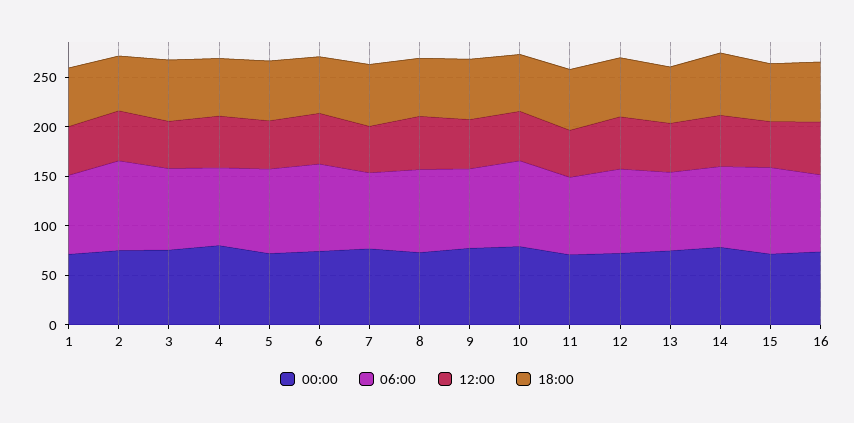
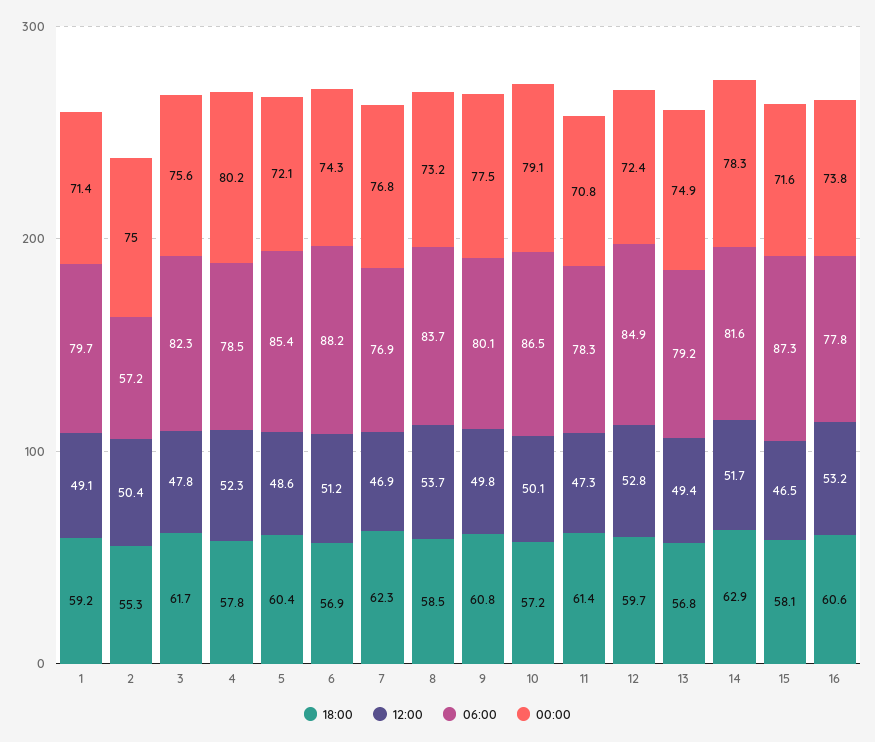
  {
    "00:00": {
      "1": 71.4,
      "2": 75,
      "3": 75.6,
      "4": 80.2,
      "5": 72.1,
      "6": 74.3,
      "7": 76.8,
      "8": 73.2,
      "9": 77.5,
      "10": 79.1,
      "11": 70.8,
      "12": 72.4,
      "13": 74.9,
      "14": 78.3,
      "15": 71.6,
      "16": 73.8
    },
    "06:00": {
      "1": 79.7,
-     "2": 90,
+     "2": 57.2,
      "3": 82.3,
      "4": 78.5,
      "5": 85.4,
      "6": 88.2,
      "7": 76.9,
      "8": 83.7,
      "9": 80.1,
      "10": 86.5,
      "11": 78.3,
      "12": 84.9,
      "13": 79.2,
      "14": 81.6,
      "15": 87.3,
      "16": 77.8
    },
    "12:00": {
      "1": 49.1,
      "2": 50.4,
      "3": 47.8,
      "4": 52.3,
      "5": 48.6,
      "6": 51.2,
      "7": 46.9,
      "8": 53.7,
      "9": 49.8,
      "10": 50.1,
      "11": 47.3,
      "12": 52.8,
      "13": 49.4,
      "14": 51.7,
      "15": 46.5,
      "16": 53.2
    },
    "18:00": {
      "1": 59.2,
      "2": 55.3,
      "3": 61.7,
      "4": 57.8,
      "5": 60.4,
      "6": 56.9,
      "7": 62.3,
      "8": 58.5,
      "9": 60.8,
      "10": 57.2,
      "11": 61.4,
      "12": 59.7,
      "13": 56.8,
      "14": 62.9,
      "15": 58.1,
      "16": 60.6
    }
  }

